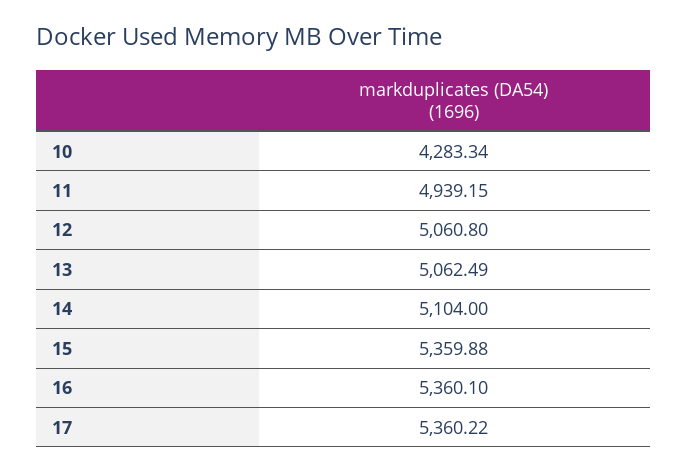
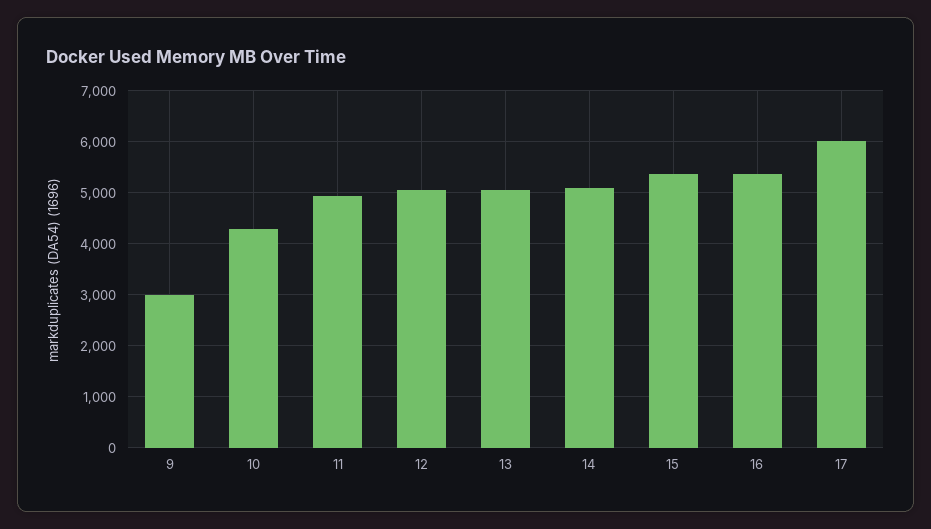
  {
    "10": 4283.34,
    "11": 4939.15,
    "12": 5060.8,
    "13": 5062.49,
    "14": 5104,
    "15": 5359.88,
    "16": 5360.1,
-   "17": 5360.22
+   "17": 6000,
+   "9": 3000
  }

